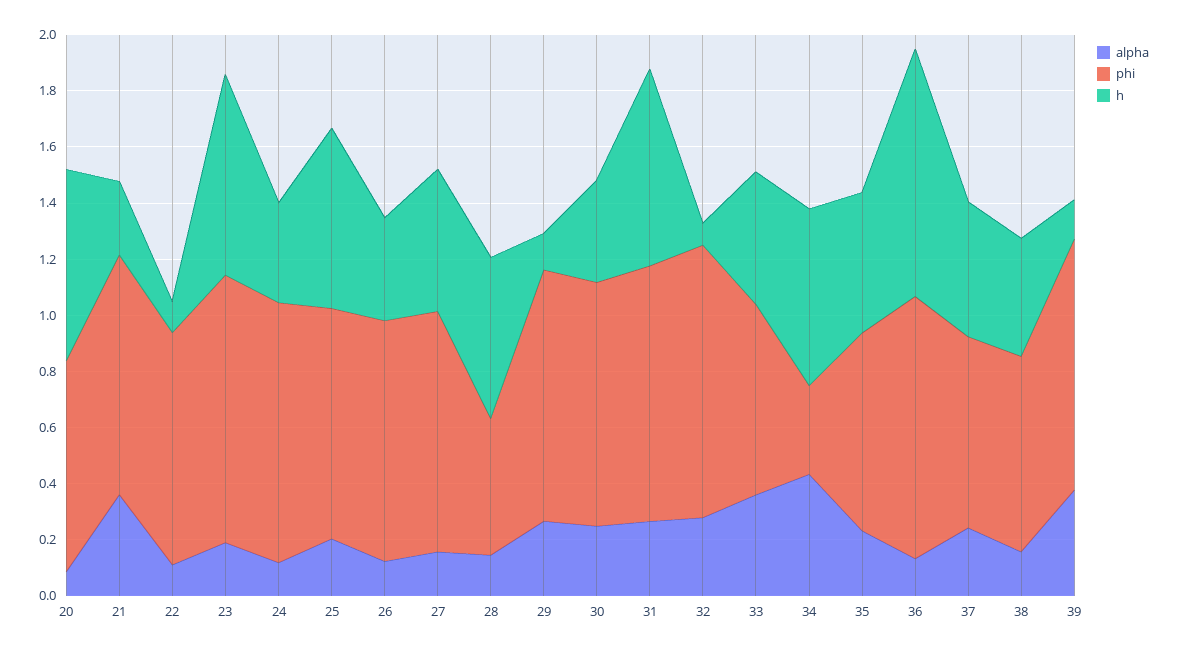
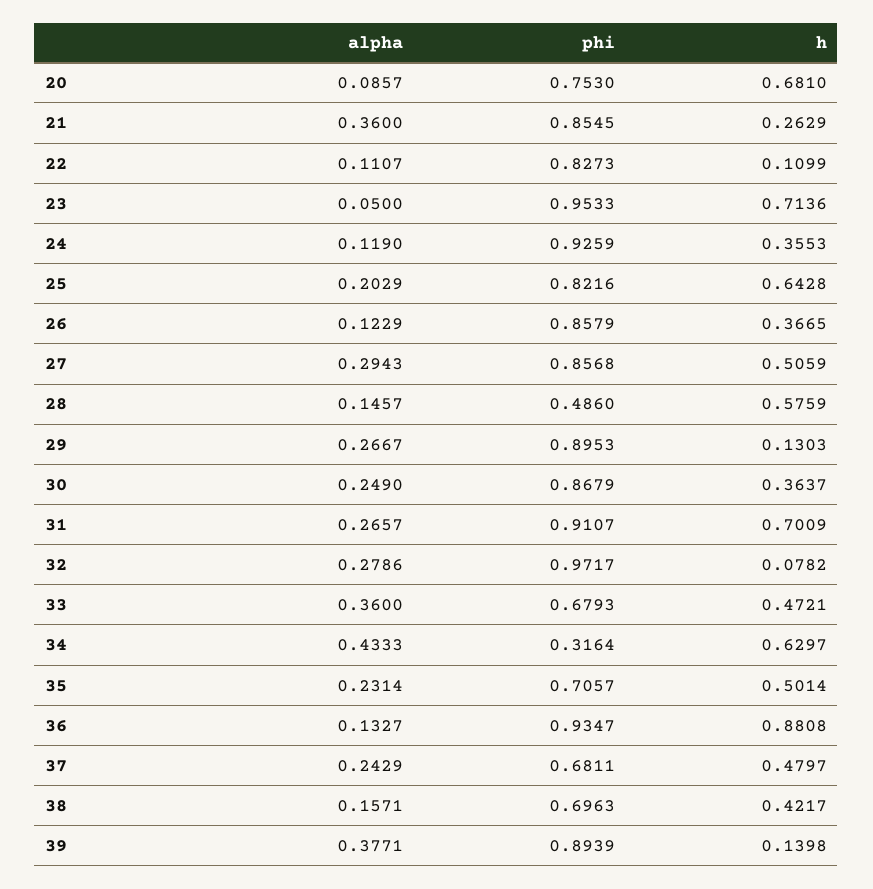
  {
    "alpha": {
      "20": 0.0857,
      "21": 0.36,
      "22": 0.1107,
-     "23": 0.2,
+     "23": 0.05,
      "24": 0.119,
      "25": 0.2029,
      "26": 0.1229,
-     "27": 0.15,
+     "27": 0.2943,
      "28": 0.1457,
      "29": 0.2667,
      "30": 0.249,
      "31": 0.2657,
      "32": 0.2786,
      "33": 0.36,
      "34": 0.4333,
      "35": 0.2314,
      "36": 0.1327,
      "37": 0.2429,
      "38": 0.1571,
      "39": 0.3771
    },
    "phi": {
      "20": 0.753,
      "21": 0.8545,
      "22": 0.8273,
      "23": 0.9533,
      "24": 0.9259,
      "25": 0.8216,
      "26": 0.8579,
      "27": 0.8568,
      "28": 0.486,
      "29": 0.8953,
      "30": 0.8679,
      "31": 0.9107,
      "32": 0.9717,
      "33": 0.6793,
      "34": 0.3164,
      "35": 0.7057,
      "36": 0.9347,
      "37": 0.6811,
      "38": 0.6963,
      "39": 0.8939
    },
    "h": {
      "20": 0.681,
      "21": 0.2629,
      "22": 0.1099,
      "23": 0.7136,
      "24": 0.3553,
      "25": 0.6428,
      "26": 0.3665,
      "27": 0.5059,
      "28": 0.5759,
      "29": 0.1303,
      "30": 0.3637,
      "31": 0.7009,
      "32": 0.0782,
      "33": 0.4721,
      "34": 0.6297,
      "35": 0.5014,
      "36": 0.8808,
      "37": 0.4797,
      "38": 0.4217,
      "39": 0.1398
    }
  }

